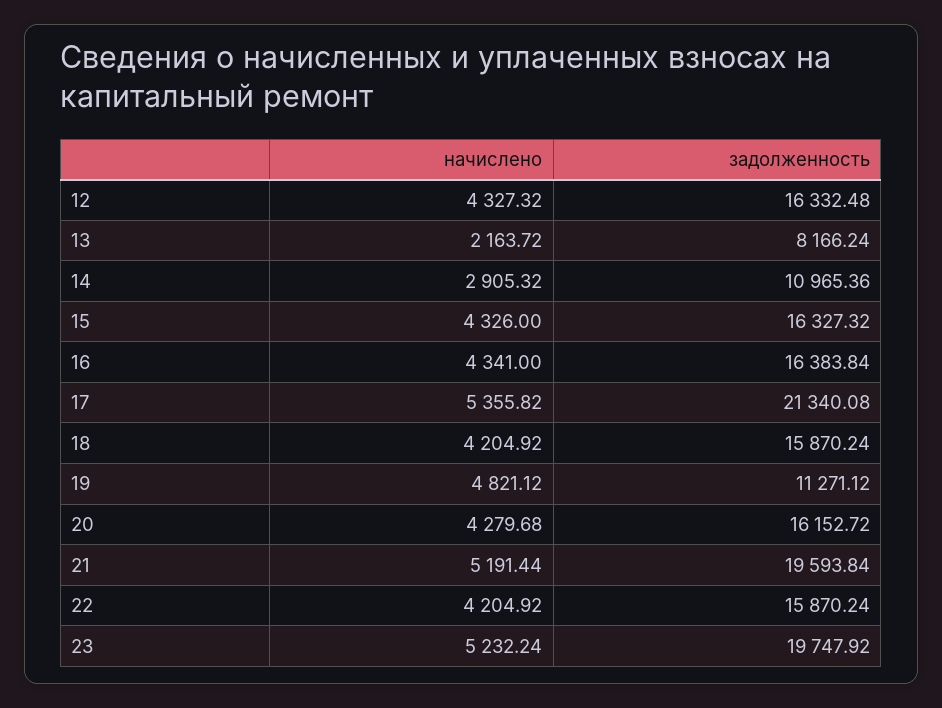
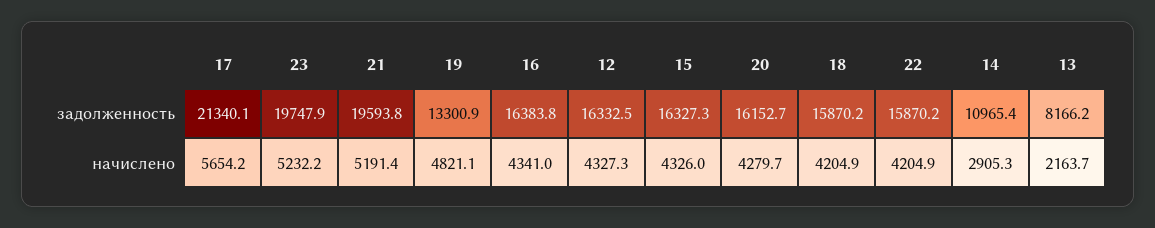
  {
    "начислено": {
      "12": 4327.32,
      "13": 2163.72,
      "14": 2905.32,
      "15": 4326,
      "16": 4341,
-     "17": 5355.82,
+     "17": 5654.2,
      "18": 4204.92,
      "19": 4821.12,
      "20": 4279.68,
      "21": 5191.44,
      "22": 4204.92,
      "23": 5232.24
    },
    "задолженность": {
      "12": 16332.48,
      "13": 8166.24,
      "14": 10965.36,
      "15": 16327.32,
      "16": 16383.84,
      "17": 21340.08,
      "18": 15870.24,
-     "19": 11271.12,
+     "19": 13300.9,
      "20": 16152.72,
      "21": 19593.84,
      "22": 15870.24,
      "23": 19747.92
    }
  }

